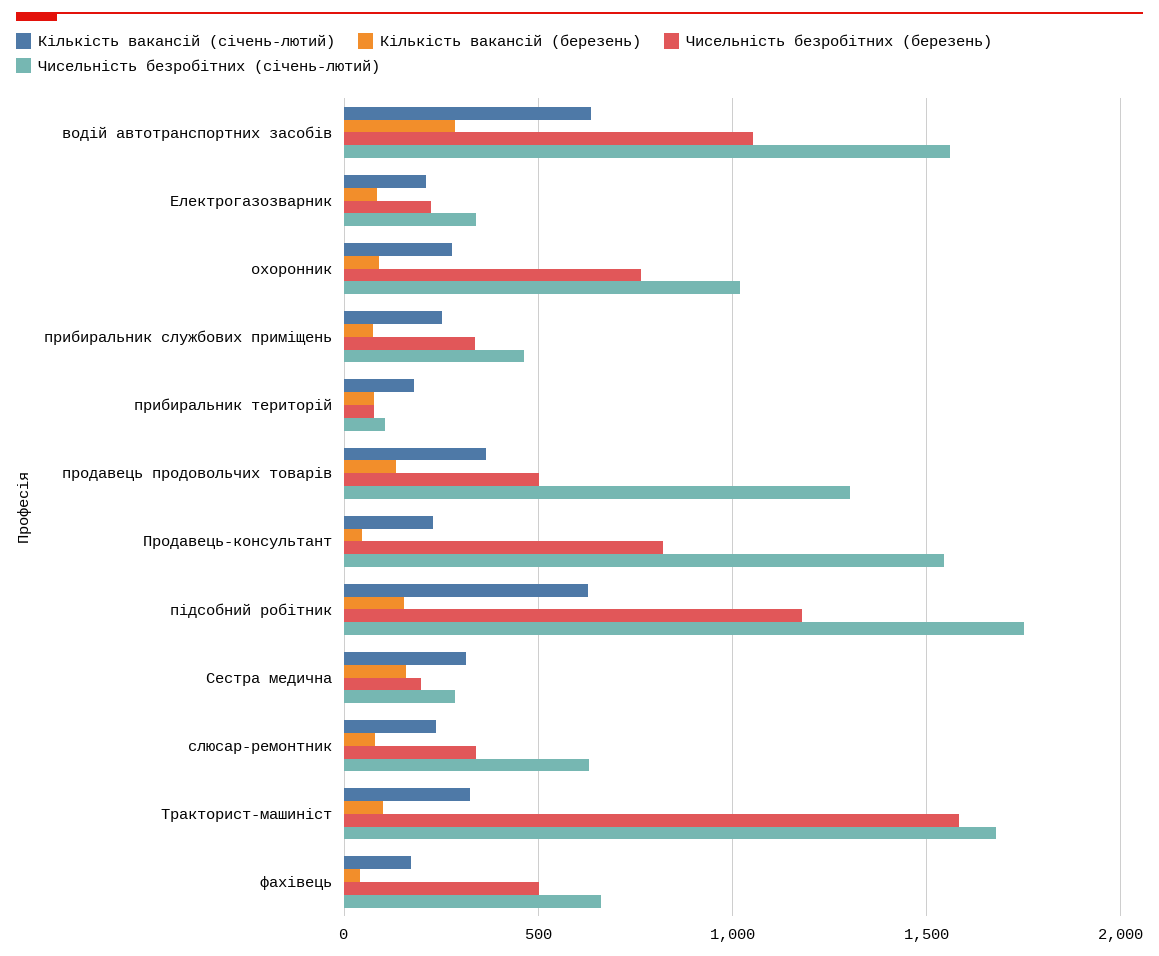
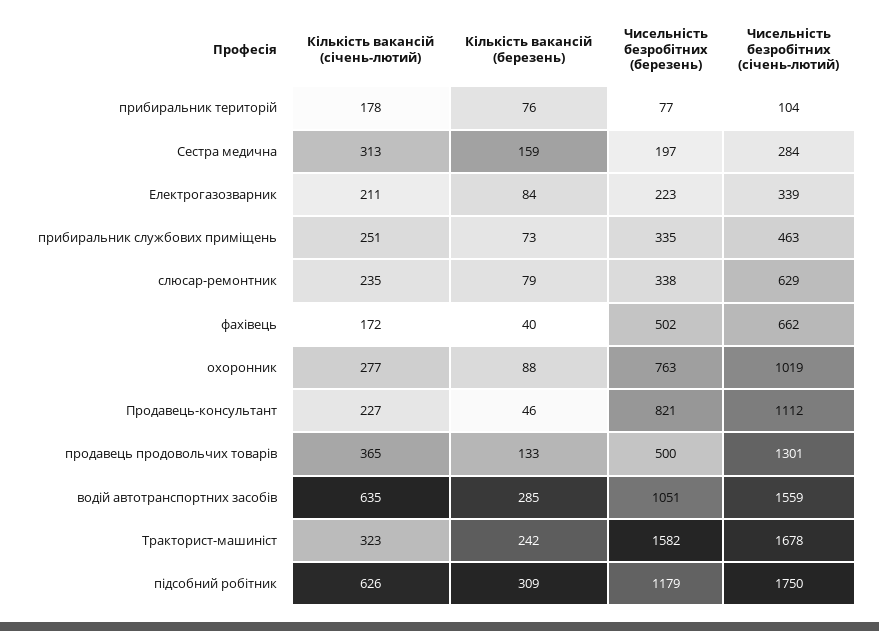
  {
    "Кількість вакансій (січень-лютий)": {
      "водій автотранспортних засобів": 635,
      "Електрогазозварник": 211,
      "охоронник": 277,
      "прибиральник службових приміщень": 251,
      "прибиральник територій": 178,
      "продавець продовольчих товарів": 365,
      "Продавець-консультант": 227,
      "підсобний робітник": 626,
      "Сестра медична": 313,
      "слюсар-ремонтник": 235,
      "Тракторист-машиніст": 323,
      "фахівець": 172
    },
    "Кількість вакансій (березень)": {
      "водій автотранспортних засобів": 285,
      "Електрогазозварник": 84,
      "охоронник": 88,
      "прибиральник службових приміщень": 73,
      "прибиральник територій": 76,
      "продавець продовольчих товарів": 133,
      "Продавець-консультант": 46,
-     "підсобний робітник": 150,
+     "підсобний робітник": 309,
      "Сестра медична": 159,
      "слюсар-ремонтник": 79,
-     "Тракторист-машиніст": 100,
+     "Тракторист-машиніст": 242,
      "фахівець": 40
    },
    "Чисельність безробітних (березень)": {
      "водій автотранспортних засобів": 1051,
      "Електрогазозварник": 223,
      "охоронник": 763,
      "прибиральник службових приміщень": 335,
      "прибиральник територій": 77,
      "продавець продовольчих товарів": 500,
      "Продавець-консультант": 821,
      "підсобний робітник": 1179,
      "Сестра медична": 197,
      "слюсар-ремонтник": 338,
      "Тракторист-машиніст": 1582,
      "фахівець": 502
    },
    "Чисельність безробітних (січень-лютий)": {
      "водій автотранспортних засобів": 1559,
      "Електрогазозварник": 339,
      "охоронник": 1019,
      "прибиральник службових приміщень": 463,
      "прибиральник територій": 104,
      "продавець продовольчих товарів": 1301,
-     "Продавець-консультант": 1550,
+     "Продавець-консультант": 1112,
      "підсобний робітник": 1750,
      "Сестра медична": 284,
      "слюсар-ремонтник": 629,
      "Тракторист-машиніст": 1678,
      "фахівець": 662
    }
  }

